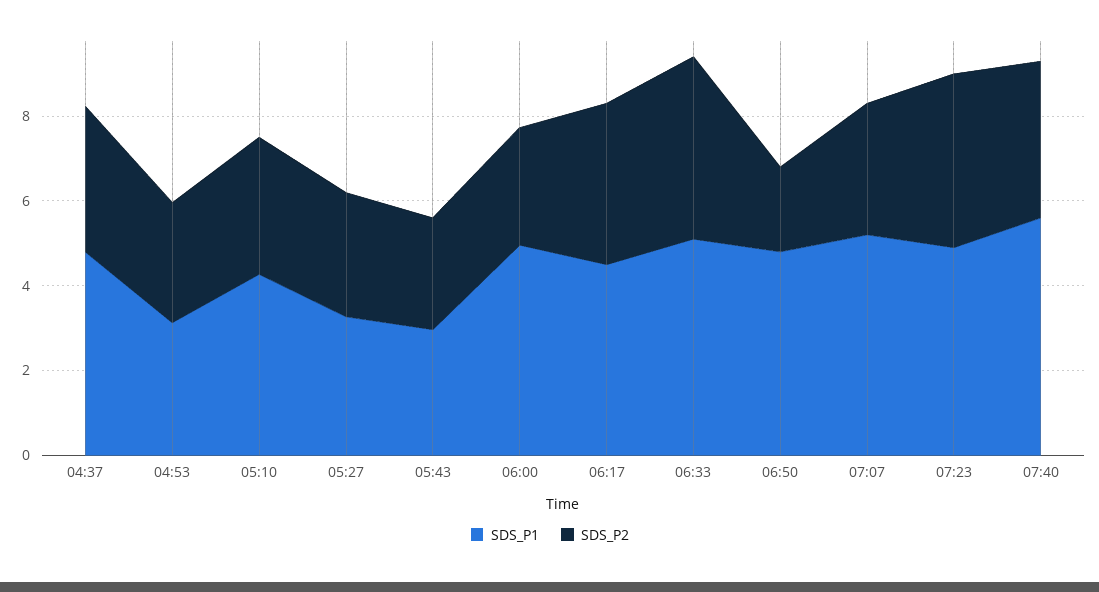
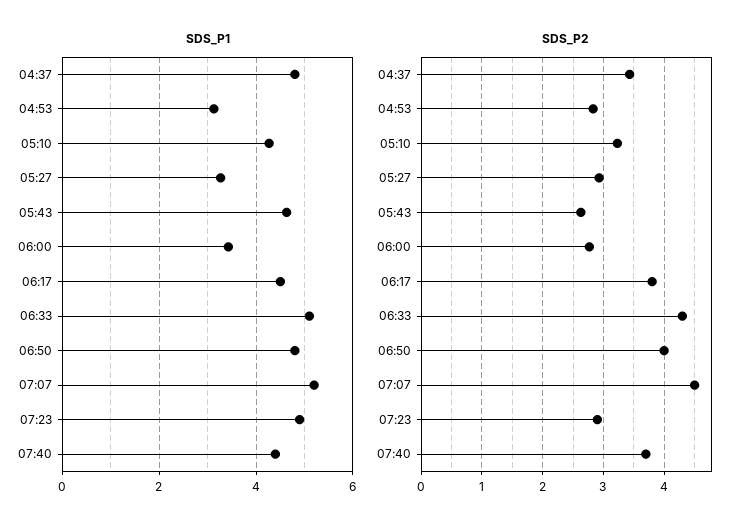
  {
    "SDS_P1": {
      "04:37": 4.8,
      "04:53": 3.2,
      "05:10": 4.2,
      "05:27": 3.2,
-     "05:43": 3,
+     "05:43": 4.6,
-     "06:00": 5,
+     "06:00": 3.4,
      "06:17": 4.6,
      "06:33": 5.2,
      "06:50": 4.8,
      "07:07": 5.2,
      "07:23": 5,
-     "07:40": 5.5
+     "07:40": 4.4
    },
    "SDS_P2": {
      "04:37": 3.4,
      "04:53": 2.8,
      "05:10": 3.2,
      "05:27": 2.9,
      "05:43": 2.6,
      "06:00": 2.8,
      "06:17": 3.8,
      "06:33": 4.3,
-     "06:50": 2,
+     "06:50": 4,
-     "07:07": 3,
+     "07:07": 4.5,
-     "07:23": 4,
+     "07:23": 2.9,
      "07:40": 3.7
    }
  }

